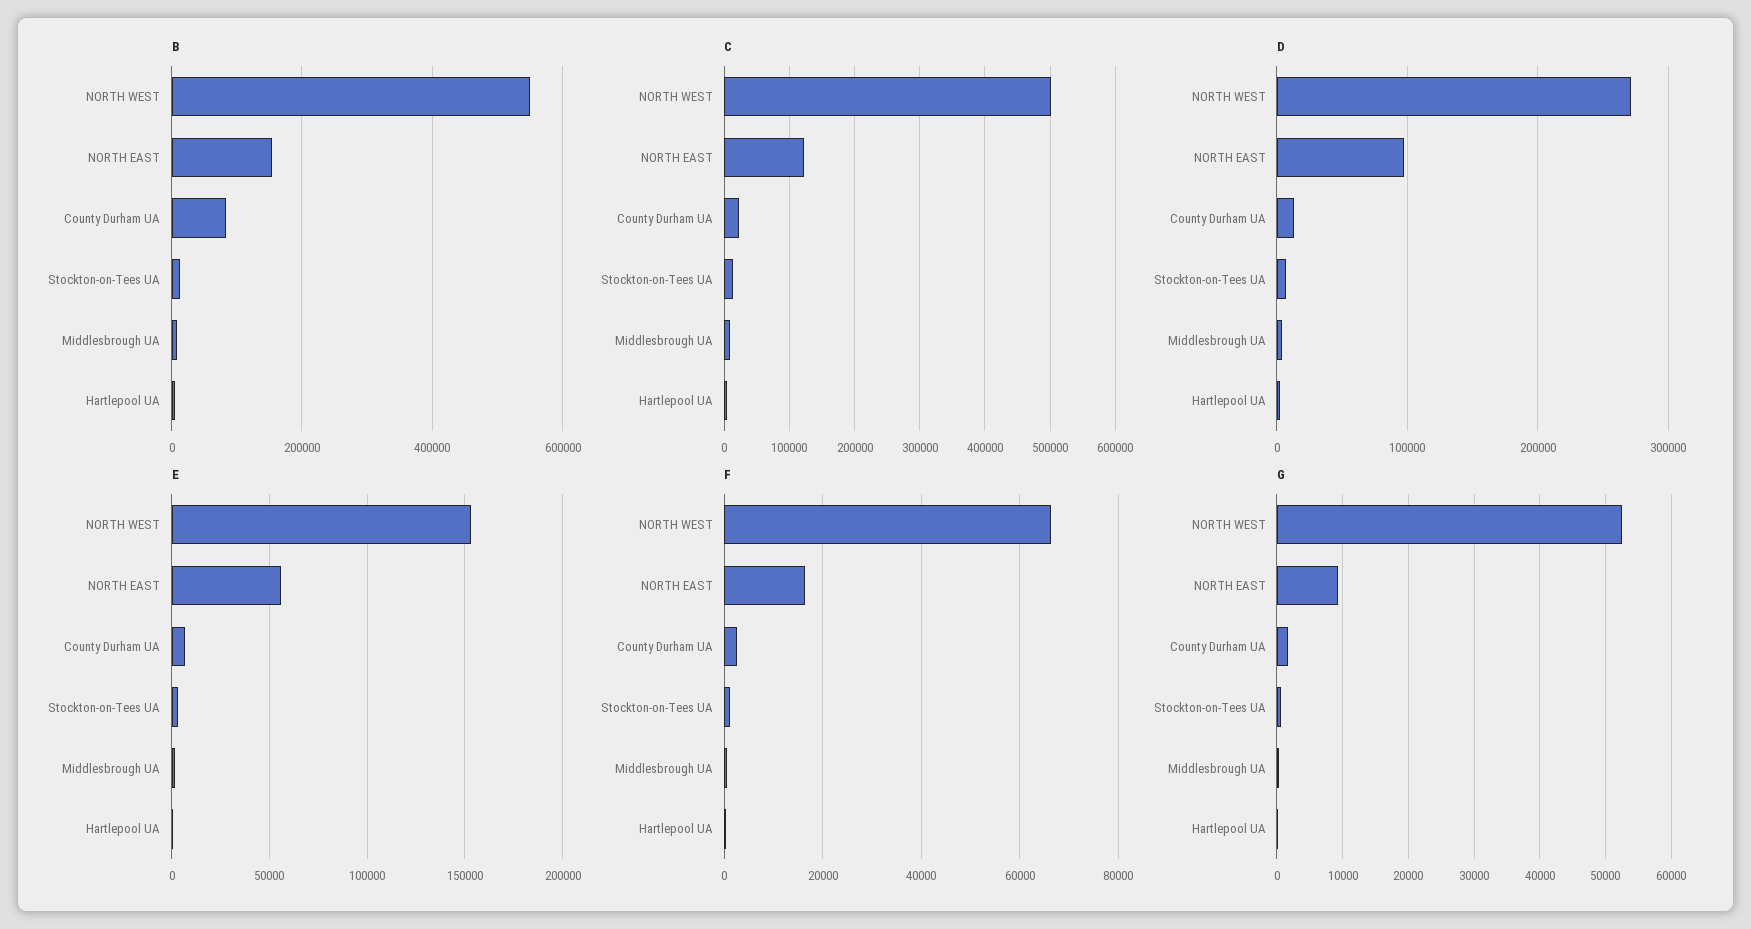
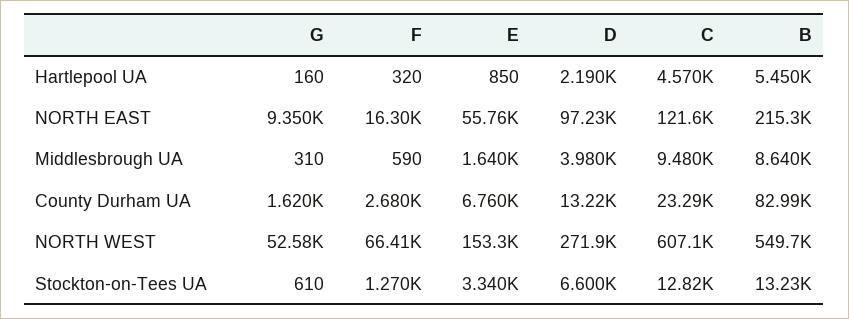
  {
    "B": {
      "NORTH WEST": 549700,
-     "NORTH EAST": 160000,
+     "NORTH EAST": 215300,
      "County Durham UA": 82990,
      "Stockton-on-Tees UA": 13230,
      "Middlesbrough UA": 8640,
      "Hartlepool UA": 5450
    },
    "C": {
-     "NORTH WEST": 500000,
+     "NORTH WEST": 607100,
      "NORTH EAST": 121600,
      "County Durham UA": 23290,
      "Stockton-on-Tees UA": 12820,
      "Middlesbrough UA": 9480,
      "Hartlepool UA": 4570
    },
    "D": {
      "NORTH WEST": 271900,
      "NORTH EAST": 97230,
      "County Durham UA": 13220,
      "Stockton-on-Tees UA": 6600,
      "Middlesbrough UA": 3980,
      "Hartlepool UA": 2190
    },
    "E": {
      "NORTH WEST": 153300,
      "NORTH EAST": 55760,
      "County Durham UA": 6760,
      "Stockton-on-Tees UA": 3340,
      "Middlesbrough UA": 1640,
      "Hartlepool UA": 850
    },
    "F": {
      "NORTH WEST": 66410,
      "NORTH EAST": 16300,
      "County Durham UA": 2680,
      "Stockton-on-Tees UA": 1270,
      "Middlesbrough UA": 590,
      "Hartlepool UA": 320
    },
    "G": {
      "NORTH WEST": 52580,
      "NORTH EAST": 9350,
      "County Durham UA": 1620,
      "Stockton-on-Tees UA": 610,
      "Middlesbrough UA": 310,
      "Hartlepool UA": 160
    }
  }

